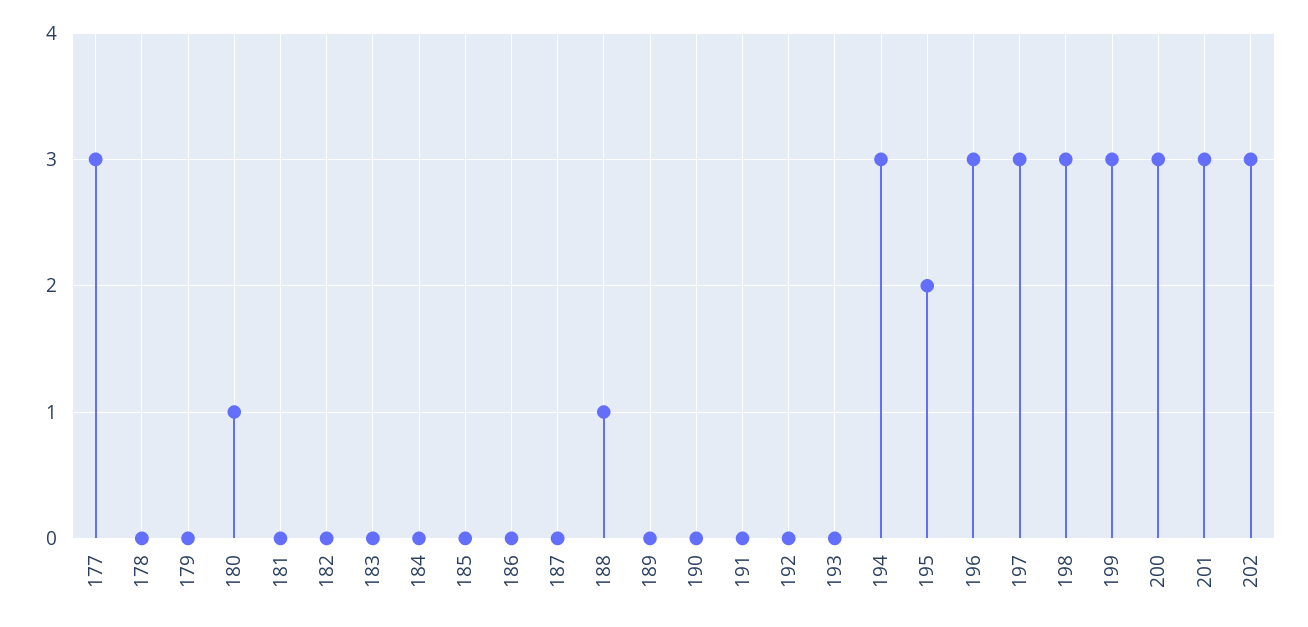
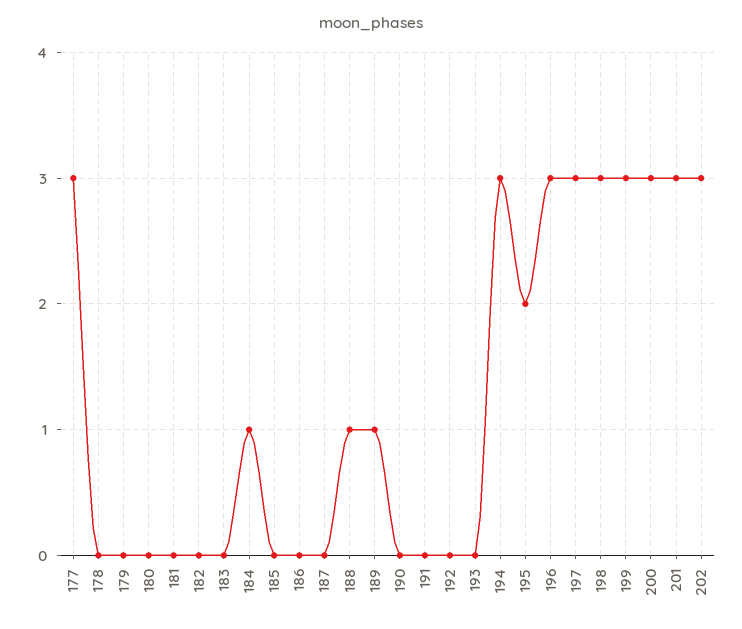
  {
    "177": 3,
    "178": 0,
    "179": 0,
-   "180": 1,
+   "180": 0,
    "181": 0,
    "182": 0,
    "183": 0,
-   "184": 0,
+   "184": 1,
    "185": 0,
    "186": 0,
    "187": 0,
    "188": 1,
-   "189": 0,
+   "189": 1,
    "190": 0,
    "191": 0,
    "192": 0,
    "193": 0,
    "194": 3,
    "195": 2,
    "196": 3,
    "197": 3,
    "198": 3,
    "199": 3,
    "200": 3,
    "201": 3,
    "202": 3
  }

